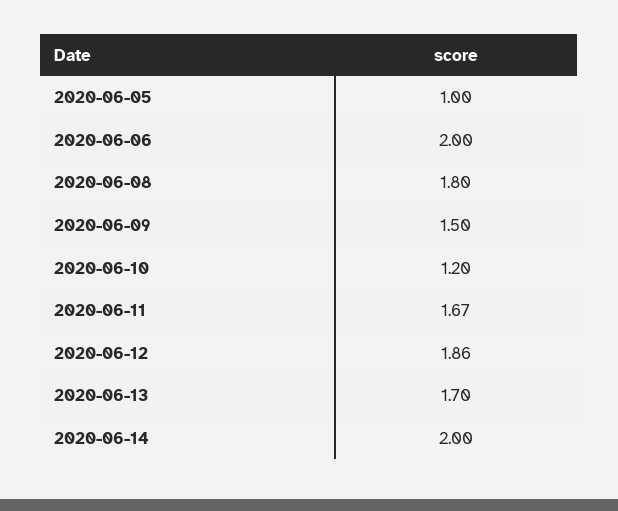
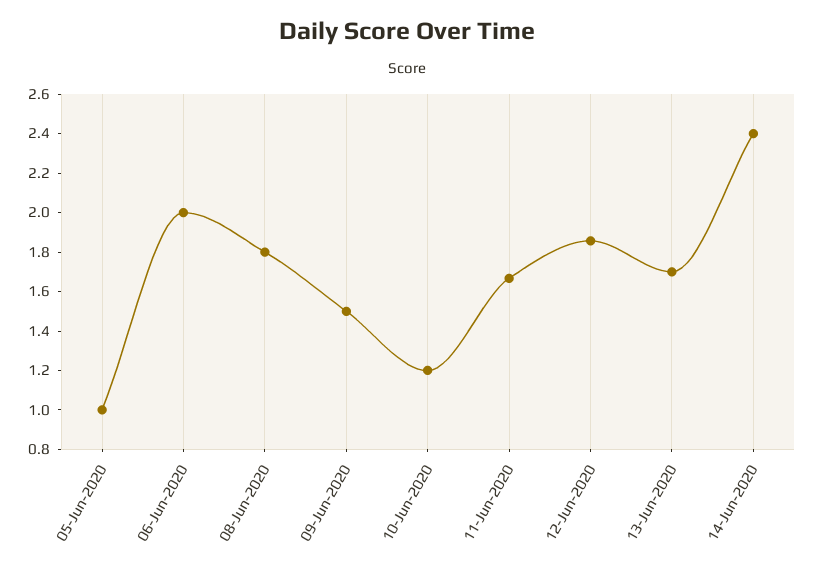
  {
    "2020-06-05": 1,
    "2020-06-06": 2,
    "2020-06-08": 1.8,
    "2020-06-09": 1.5,
    "2020-06-10": 1.2,
    "2020-06-11": 1.67,
    "2020-06-12": 1.86,
    "2020-06-13": 1.7,
-   "2020-06-14": 2
+   "2020-06-14": 2.4
  }

